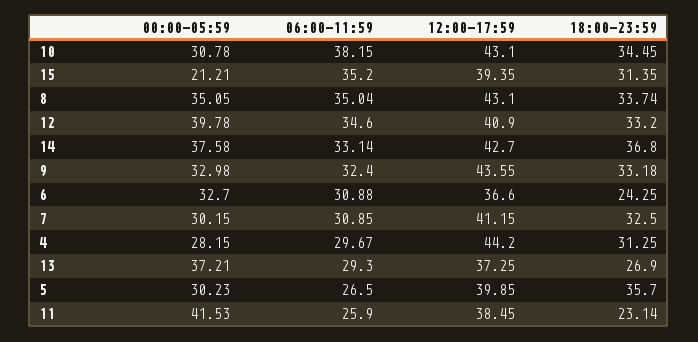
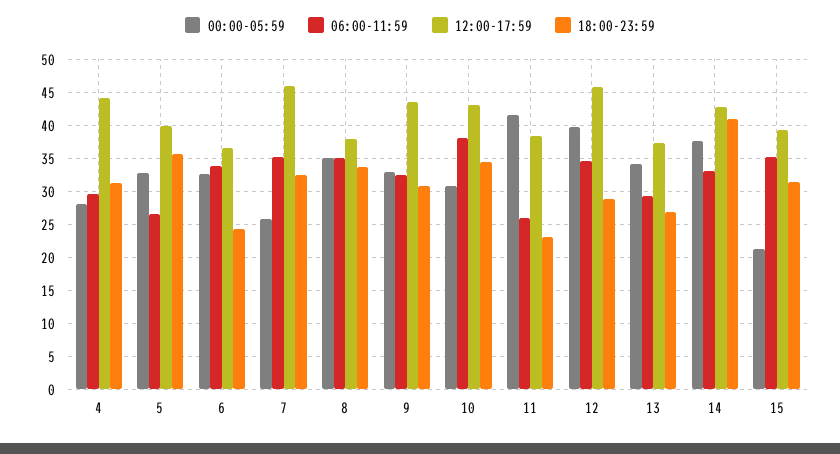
  {
    "00:00-05:59": {
      "10": 30.78,
      "15": 21.21,
      "8": 35.05,
      "12": 39.78,
      "14": 37.58,
      "9": 32.98,
      "6": 32.7,
-     "7": 30.15,
+     "7": 26,
      "4": 28.15,
-     "13": 37.21,
+     "13": 34,
-     "5": 30.23,
+     "5": 33,
      "11": 41.53
    },
    "06:00-11:59": {
      "10": 38.15,
      "15": 35.2,
      "8": 35.04,
      "12": 34.6,
      "14": 33.14,
      "9": 32.4,
-     "6": 30.88,
+     "6": 34,
-     "7": 30.85,
+     "7": 35,
      "4": 29.67,
      "13": 29.3,
      "5": 26.5,
      "11": 25.9
    },
    "12:00-17:59": {
      "10": 43.1,
      "15": 39.35,
-     "8": 43.1,
+     "8": 38,
-     "12": 40.9,
+     "12": 46,
      "14": 42.7,
      "9": 43.55,
      "6": 36.6,
-     "7": 41.15,
+     "7": 46,
      "4": 44.2,
      "13": 37.25,
      "5": 39.85,
      "11": 38.45
    },
    "18:00-23:59": {
      "10": 34.45,
      "15": 31.35,
      "8": 33.74,
-     "12": 33.2,
+     "12": 29,
-     "14": 36.8,
+     "14": 41,
-     "9": 33.18,
+     "9": 31,
      "6": 24.25,
      "7": 32.5,
      "4": 31.25,
      "13": 26.9,
      "5": 35.7,
      "11": 23.14
    }
  }

